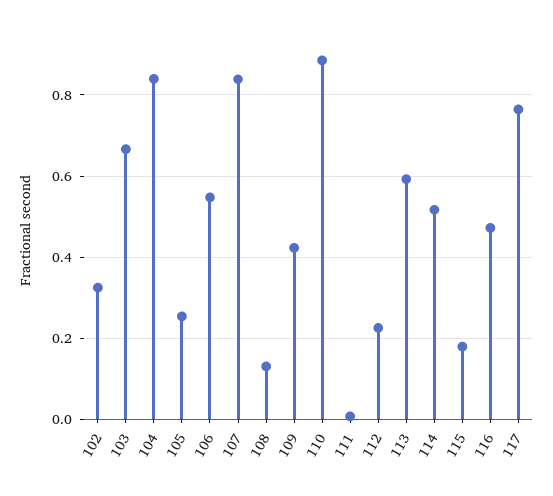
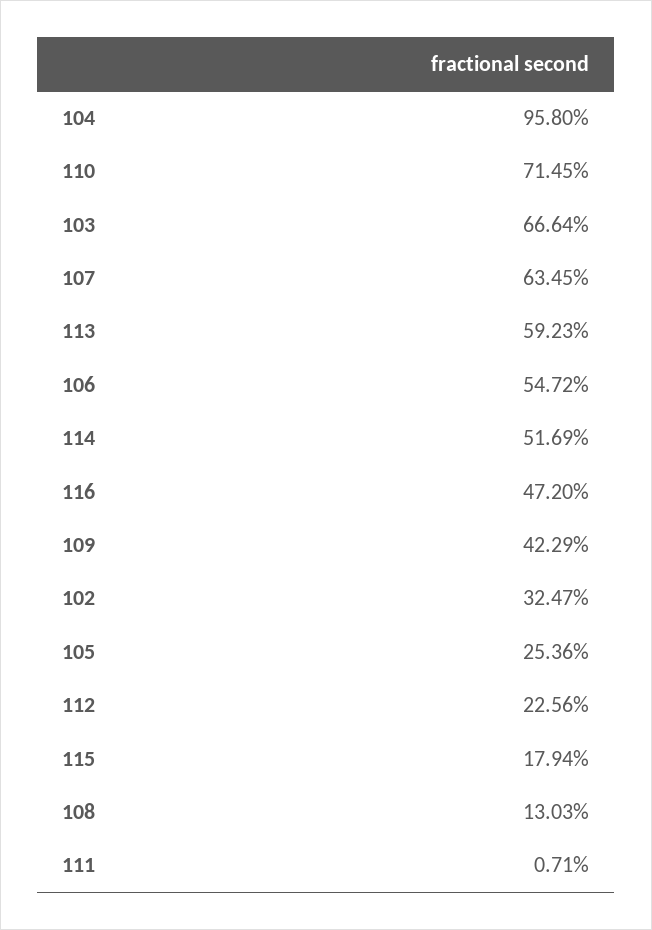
  {
    "102": 0.3247,
    "103": 0.6664,
-   "104": 0.84,
+   "104": 0.958,
    "105": 0.2536,
    "106": 0.5472,
-   "107": 0.84,
+   "107": 0.6345,
    "108": 0.1303,
    "109": 0.4229,
-   "110": 0.88,
+   "110": 0.7145,
    "111": 0.0071,
    "112": 0.2256,
    "113": 0.5923,
    "114": 0.5169,
    "115": 0.1794,
-   "116": 0.472,
+   "116": 0.472
-   "117": 0.76
  }

